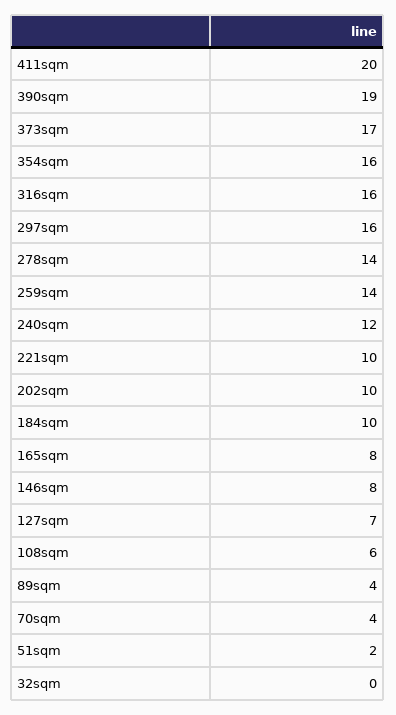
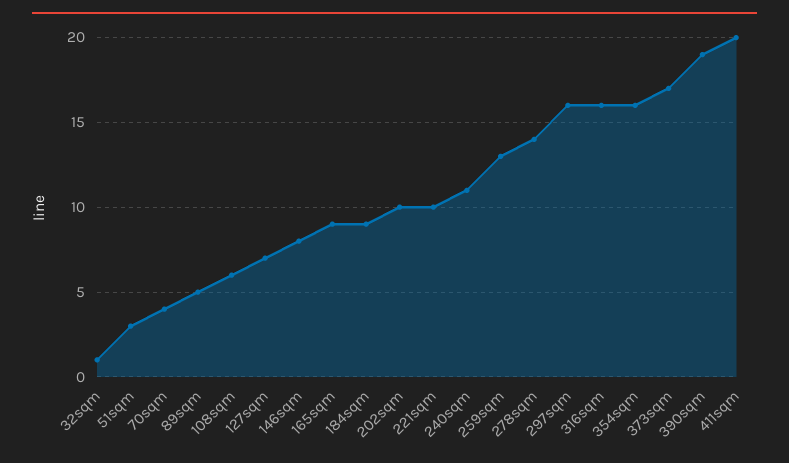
  {
    "411sqm": 20,
    "390sqm": 19,
    "373sqm": 17,
    "354sqm": 16,
    "316sqm": 16,
    "297sqm": 16,
    "278sqm": 14,
-   "259sqm": 14,
+   "259sqm": 13,
-   "240sqm": 12,
+   "240sqm": 11,
    "221sqm": 10,
    "202sqm": 10,
-   "184sqm": 10,
+   "184sqm": 9,
-   "165sqm": 8,
+   "165sqm": 9,
    "146sqm": 8,
    "127sqm": 7,
    "108sqm": 6,
-   "89sqm": 4,
+   "89sqm": 5,
    "70sqm": 4,
-   "51sqm": 2,
+   "51sqm": 3,
-   "32sqm": 0
+   "32sqm": 1
  }

